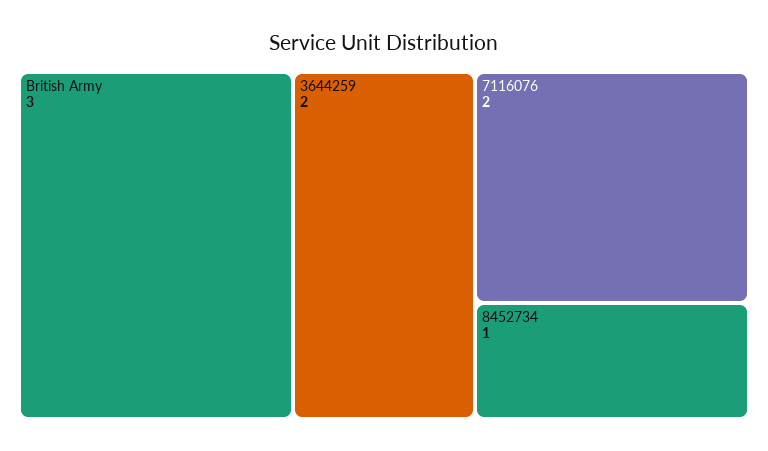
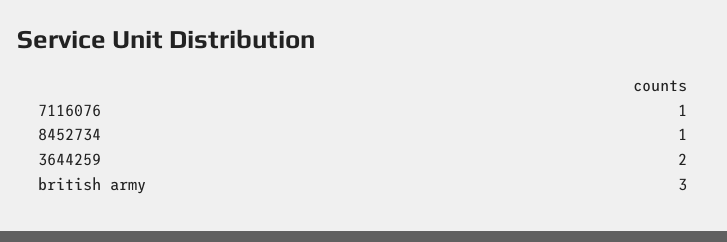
  {
    "British Army": 3,
    "3644259": 2,
-   "7116076": 2,
+   "7116076": 1,
    "8452734": 1
  }

